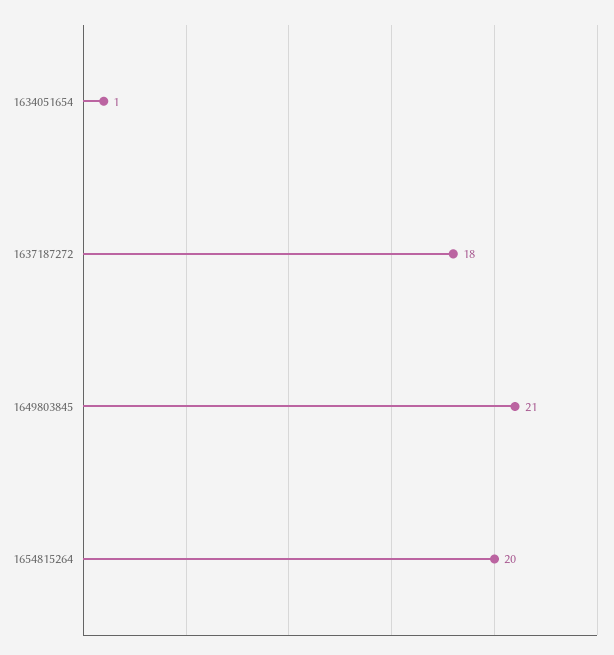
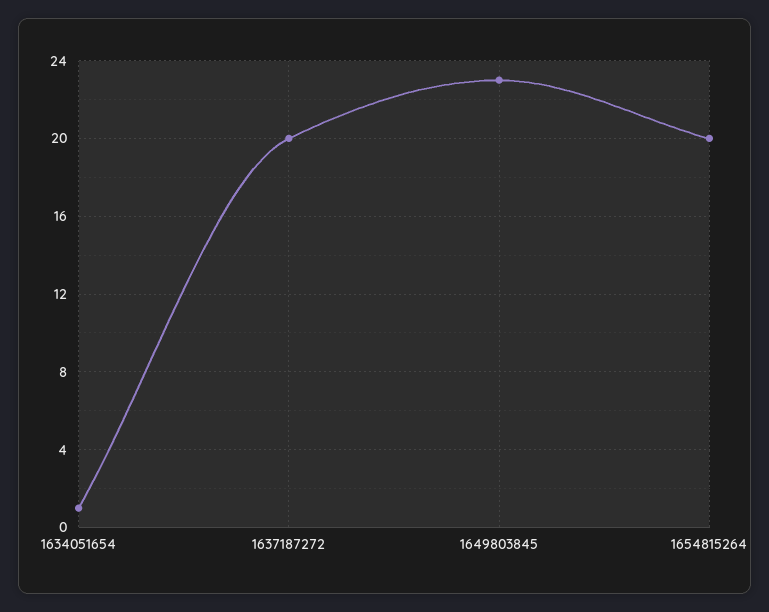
  {
    "1634051654": 1,
-   "1637187272": 18,
+   "1637187272": 20,
-   "1649803845": 21,
+   "1649803845": 23,
    "1654815264": 20
  }

